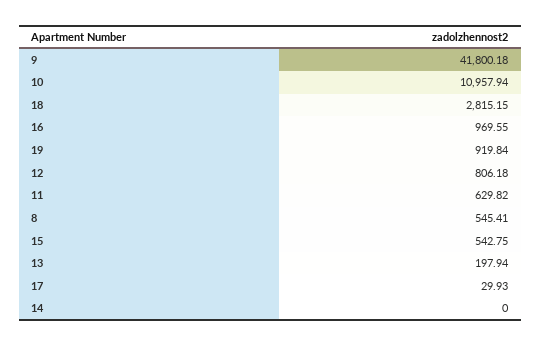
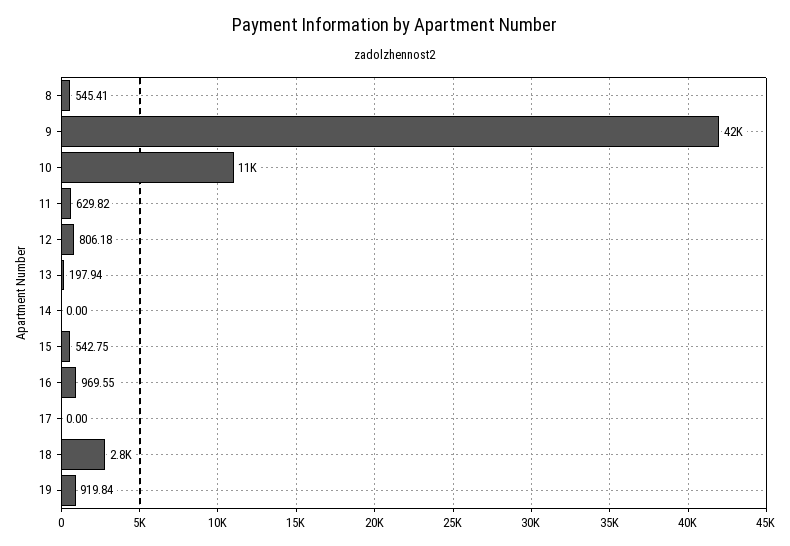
  {
    "9": 41800.18,
    "10": 10957.94,
    "18": 2815.15,
    "16": 969.55,
    "19": 919.84,
    "12": 806.18,
    "11": 629.82,
    "8": 545.41,
    "15": 542.75,
    "13": 197.94,
-   "17": 29.93,
+   "17": 0,
    "14": 0
  }

